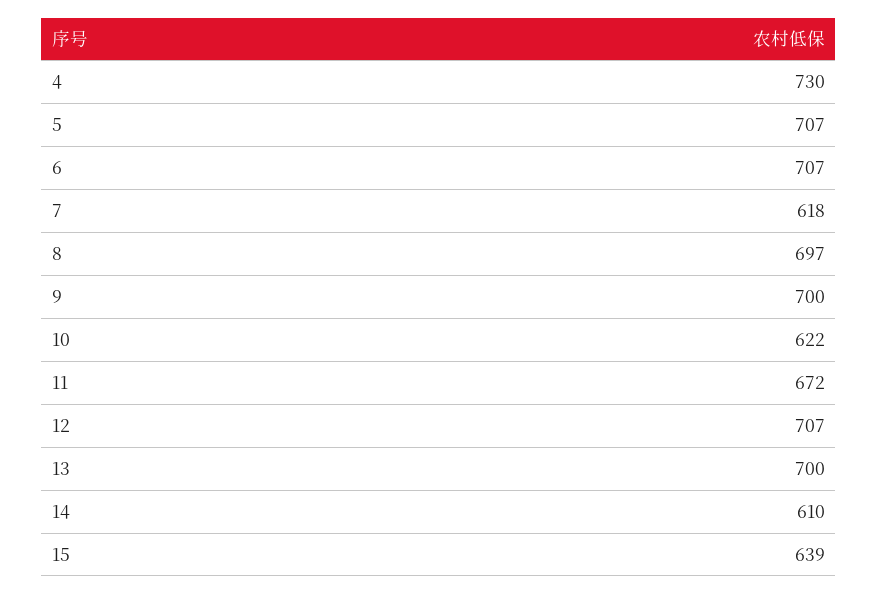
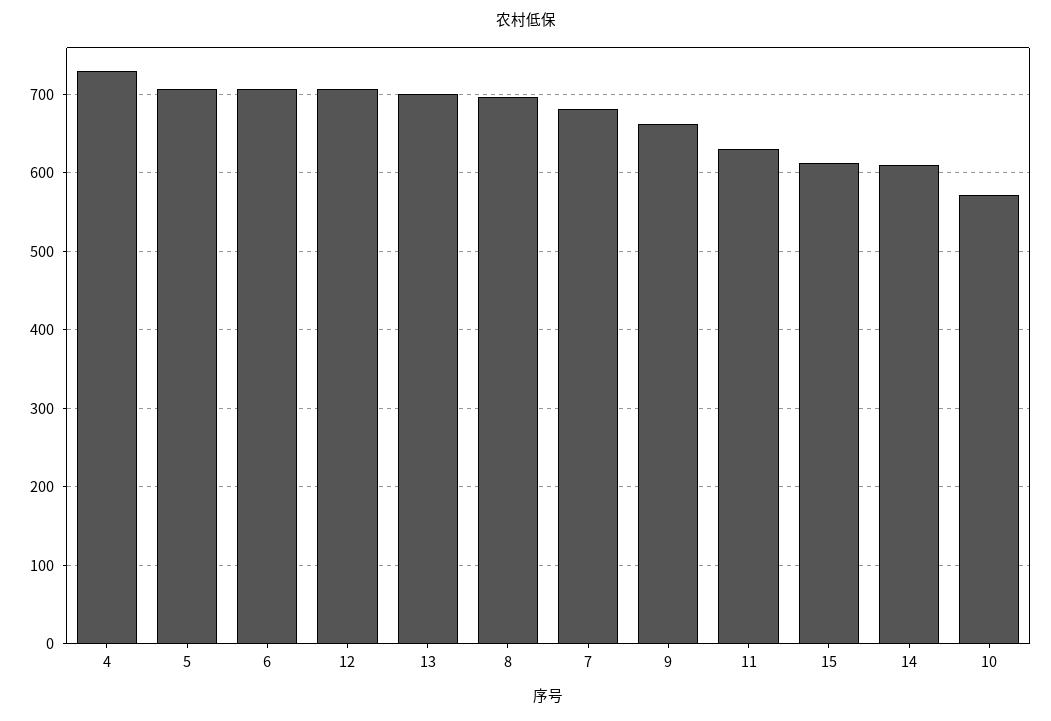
  {
    "4": 730,
    "5": 707,
    "6": 707,
-   "7": 618,
+   "7": 680,
    "8": 697,
-   "9": 700,
+   "9": 660,
-   "10": 622,
+   "10": 570,
-   "11": 672,
+   "11": 630,
    "12": 707,
    "13": 700,
    "14": 610,
-   "15": 639
+   "15": 610
  }

